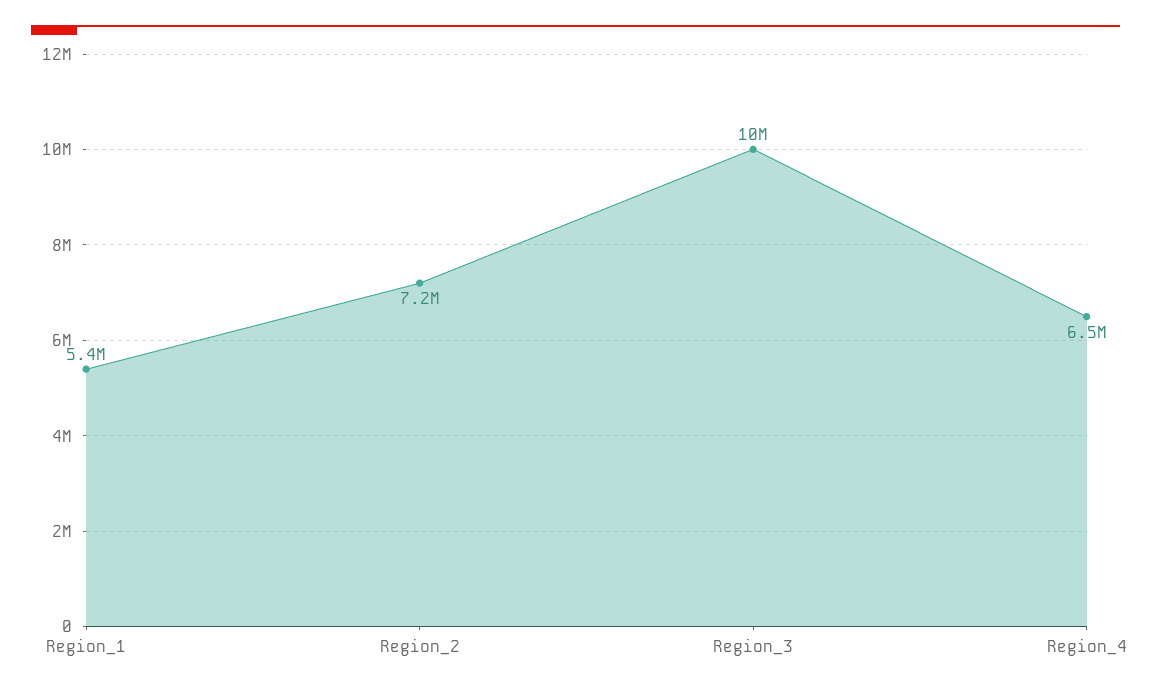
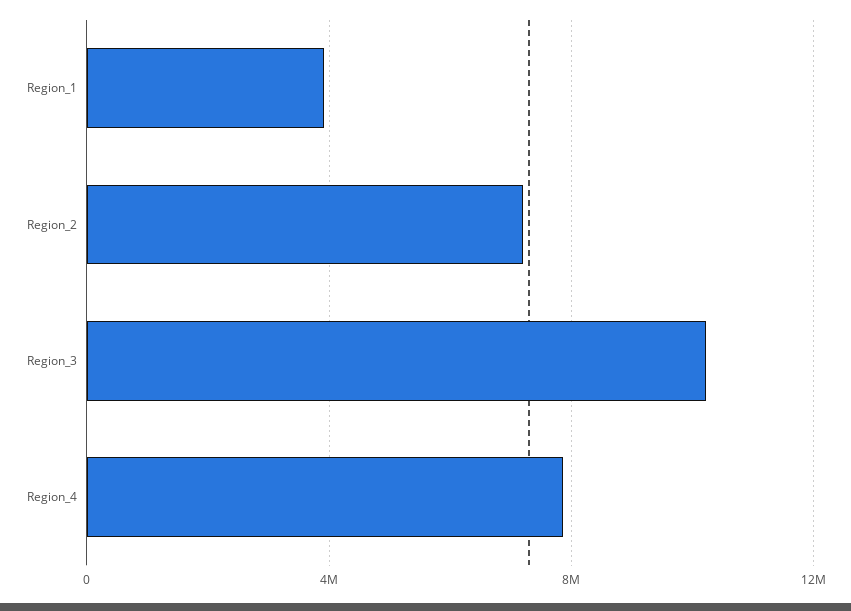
  {
-   "Region_1": 5400000,
+   "Region_1": 4000000,
    "Region_2": 7200000,
    "Region_3": 10000000,
-   "Region_4": 6500000
+   "Region_4": 8000000
  }

